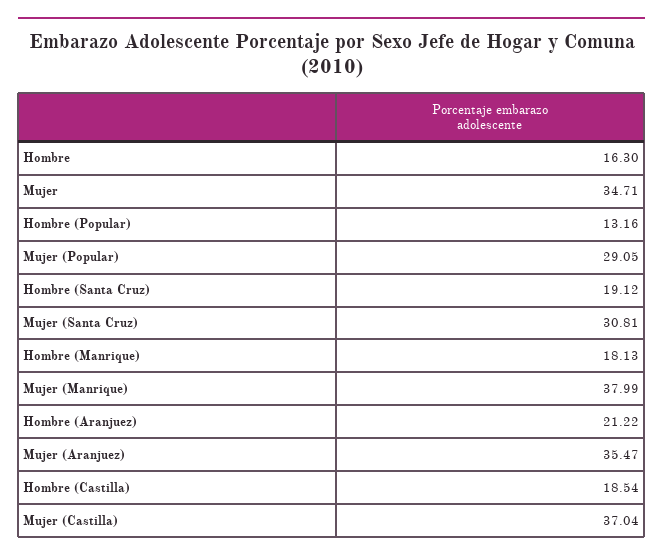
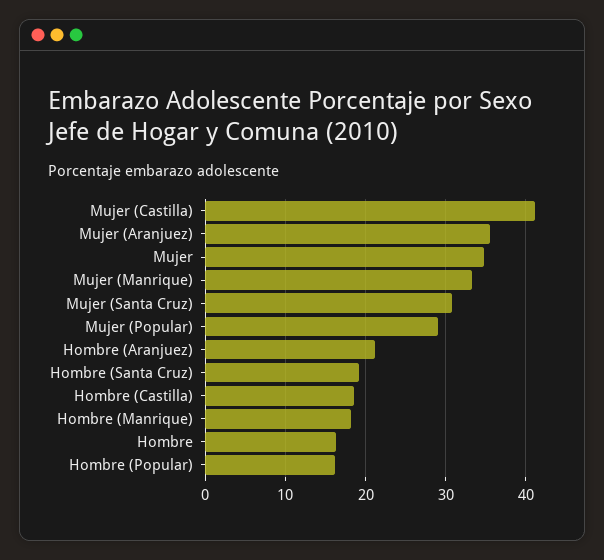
  {
    "Hombre": 16.3,
    "Mujer": 34.71,
-   "Hombre (Popular)": 13.16,
+   "Hombre (Popular)": 16,
    "Mujer (Popular)": 29.05,
    "Hombre (Santa Cruz)": 19.12,
    "Mujer (Santa Cruz)": 30.81,
    "Hombre (Manrique)": 18.13,
-   "Mujer (Manrique)": 37.99,
+   "Mujer (Manrique)": 33,
    "Hombre (Aranjuez)": 21.22,
    "Mujer (Aranjuez)": 35.47,
    "Hombre (Castilla)": 18.54,
-   "Mujer (Castilla)": 37.04
+   "Mujer (Castilla)": 41
  }

